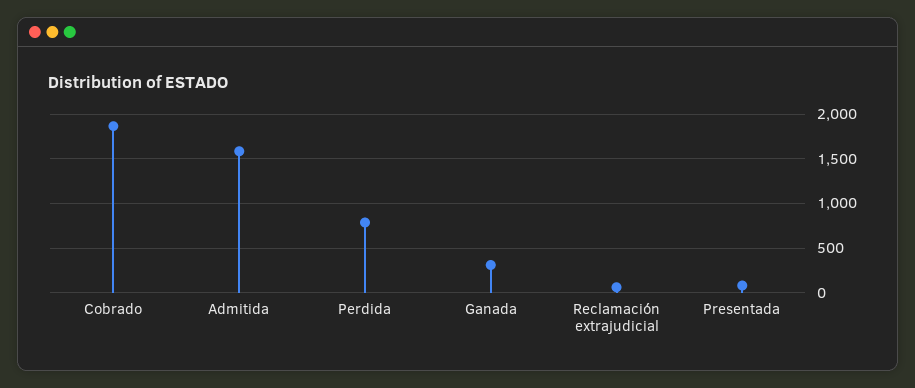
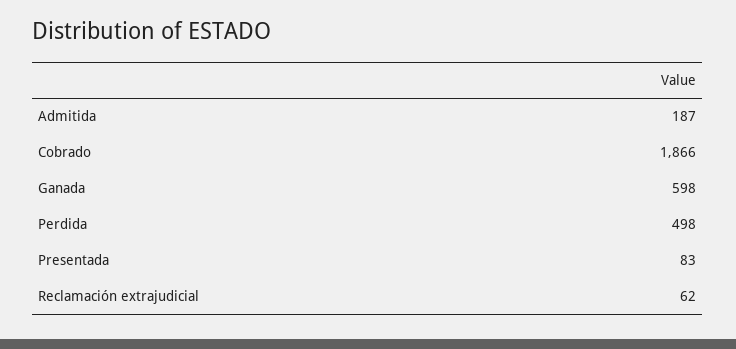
  {
    "Cobrado": 1866,
-   "Admitida": 1600,
+   "Admitida": 187,
-   "Perdida": 800,
+   "Perdida": 498,
-   "Ganada": 300,
+   "Ganada": 598,
    "Reclamación extrajudicial": 62,
    "Presentada": 83
  }

